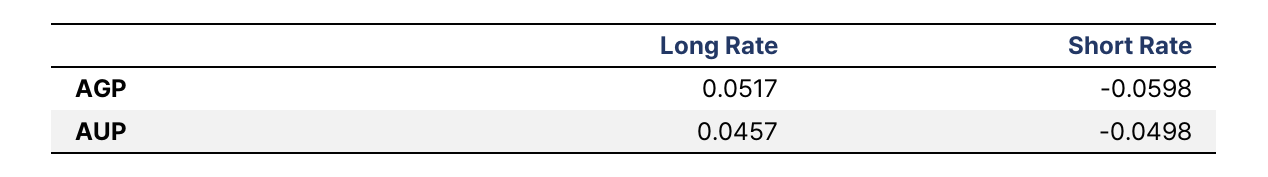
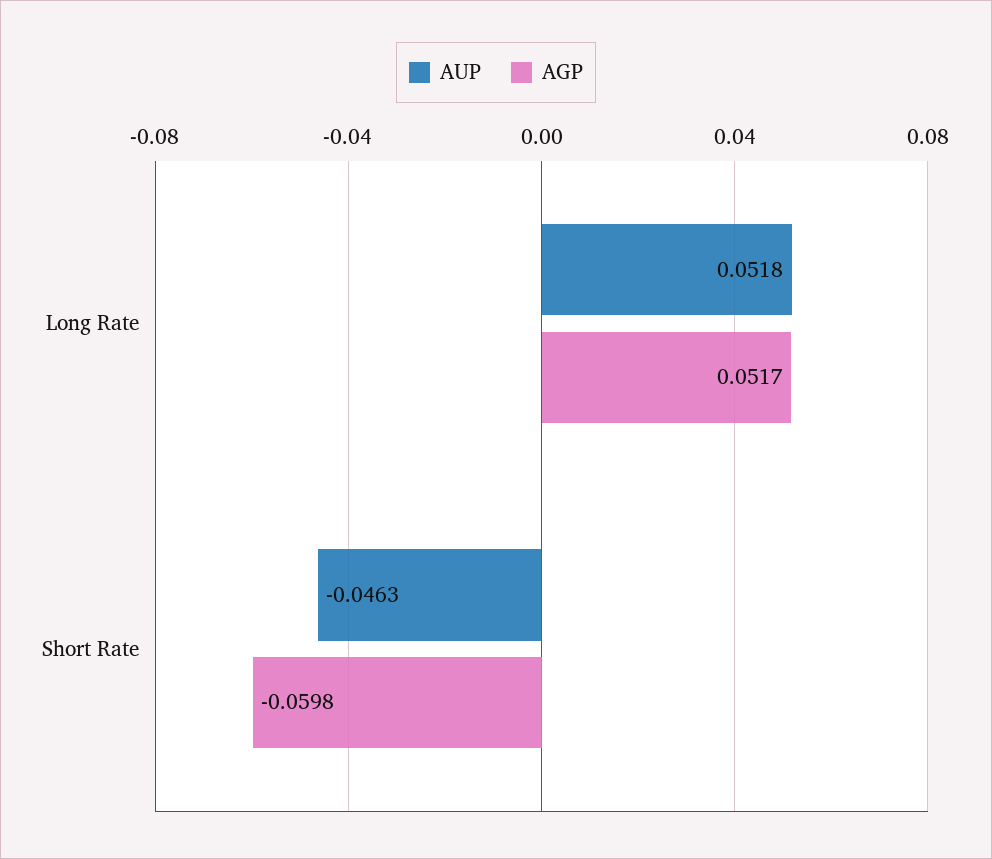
  {
    "AGP": {
      "Long Rate": 0.0517,
      "Short Rate": -0.0598
    },
    "AUP": {
-     "Long Rate": 0.0457,
+     "Long Rate": 0.0518,
-     "Short Rate": -0.0498
+     "Short Rate": -0.0463
    }
  }

